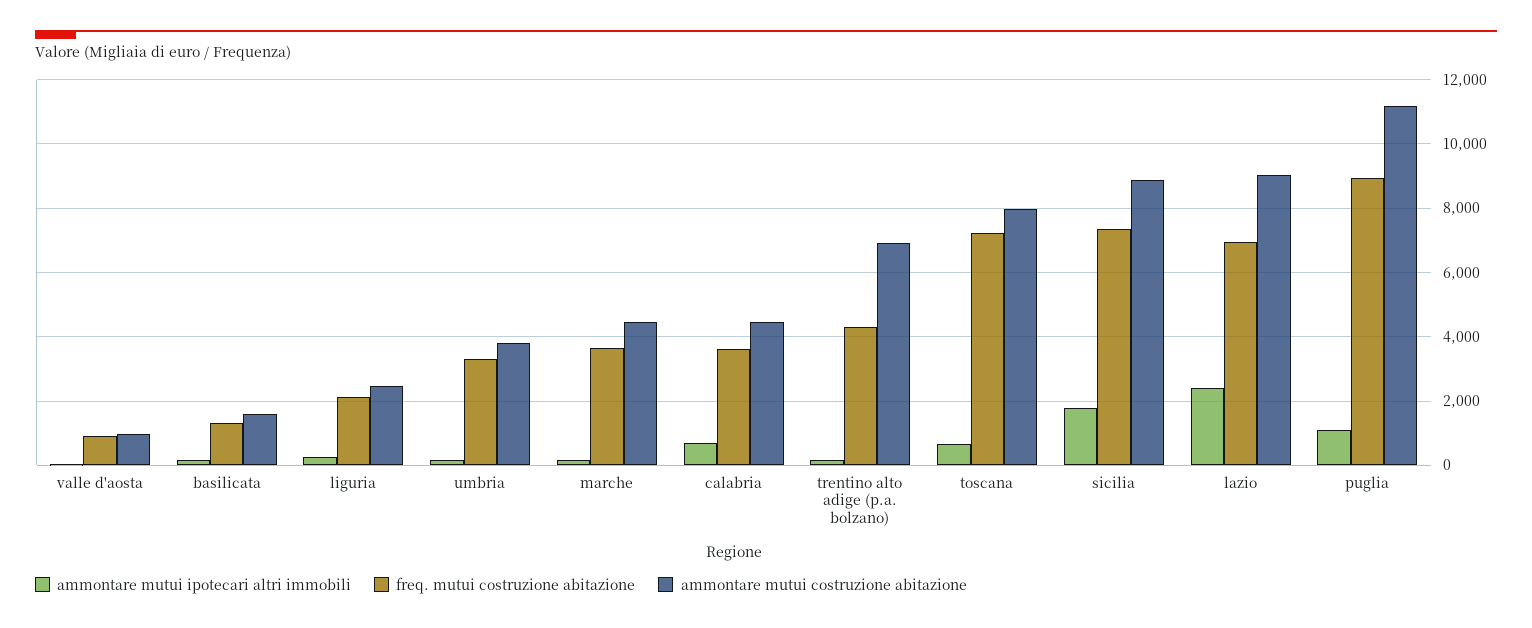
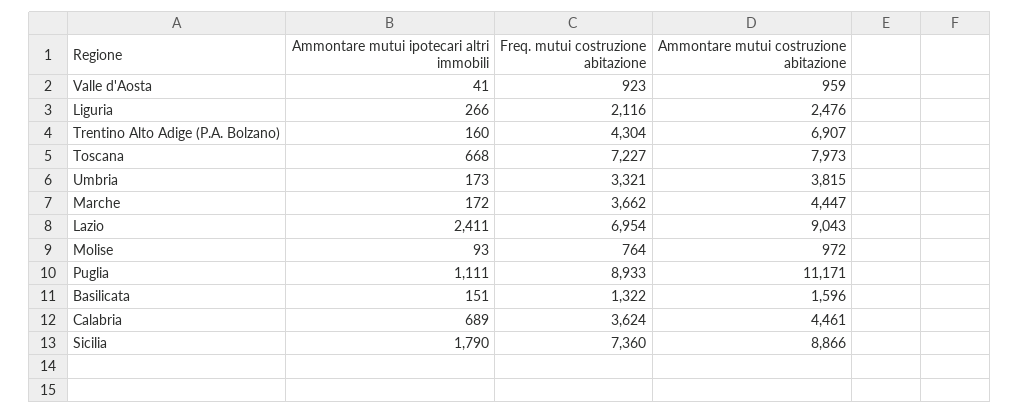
  {
    "ammontare mutui ipotecari altri immobili": {
      "valle d'aosta": 41,
      "basilicata": 151,
      "liguria": 266,
      "umbria": 173,
      "marche": 172,
      "calabria": 689,
      "trentino alto adige (p.a. bolzano)": 160,
      "toscana": 668,
      "sicilia": 1790,
      "lazio": 2411,
-     "puglia": 1111
+     "puglia": 1111,
+     "Molise": 93
    },
    "freq. mutui costruzione abitazione": {
      "valle d'aosta": 923,
      "basilicata": 1322,
      "liguria": 2116,
      "umbria": 3321,
      "marche": 3662,
      "calabria": 3624,
      "trentino alto adige (p.a. bolzano)": 4304,
      "toscana": 7227,
      "sicilia": 7360,
      "lazio": 6954,
-     "puglia": 8933
+     "puglia": 8933,
+     "Molise": 764
    },
    "ammontare mutui costruzione abitazione": {
      "valle d'aosta": 959,
      "basilicata": 1596,
      "liguria": 2476,
      "umbria": 3815,
      "marche": 4447,
      "calabria": 4461,
      "trentino alto adige (p.a. bolzano)": 6907,
      "toscana": 7973,
      "sicilia": 8866,
      "lazio": 9043,
-     "puglia": 11171
+     "puglia": 11171,
+     "Molise": 972
    }
  }

